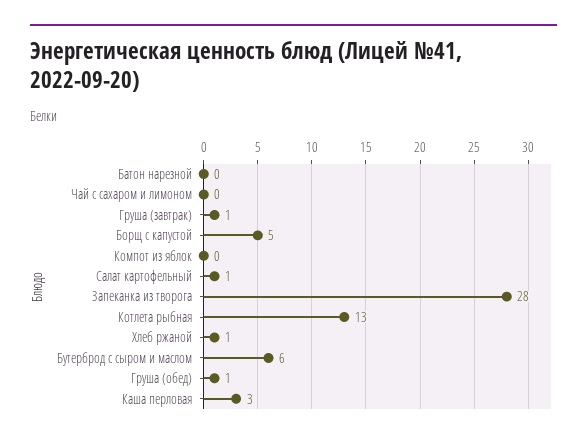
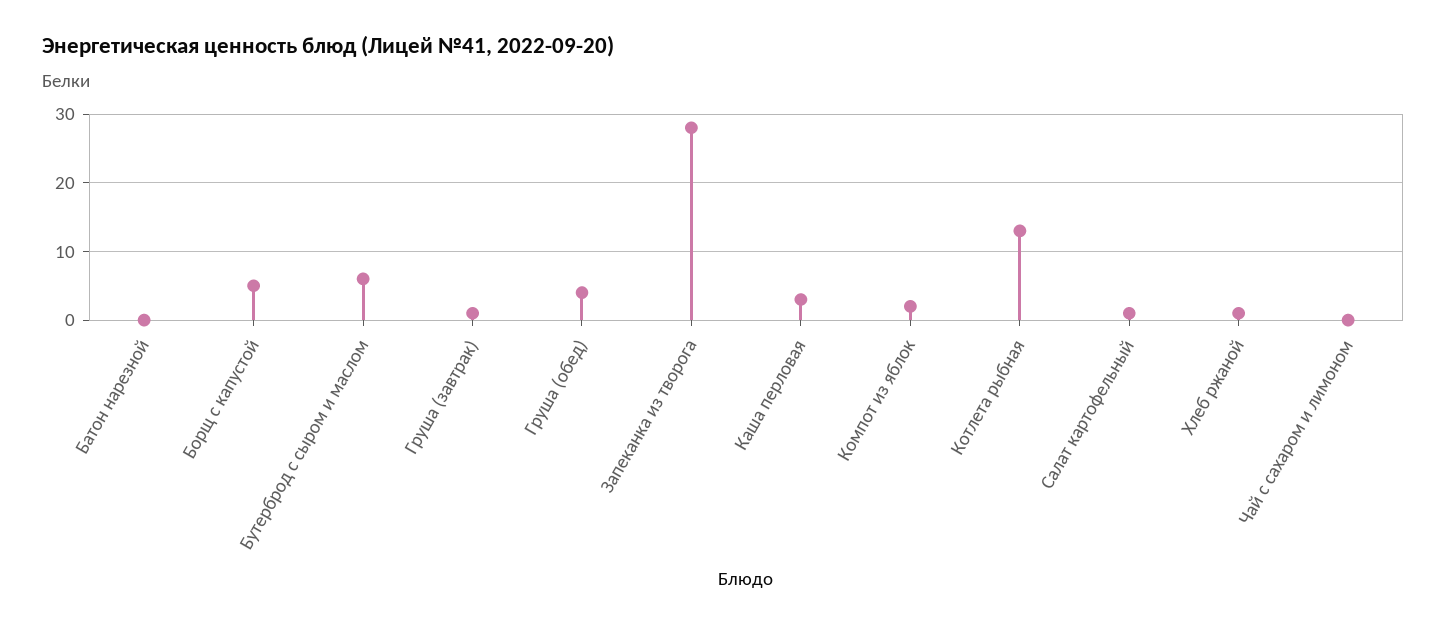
  {
    "Батон нарезной": 0,
    "Чай с сахаром и лимоном": 0,
    "Груша (завтрак)": 1,
    "Борщ с капустой": 5,
-   "Компот из яблок": 0,
+   "Компот из яблок": 2,
    "Салат картофельный": 1,
    "Запеканка из творога": 28,
    "Котлета рыбная": 13,
    "Хлеб ржаной": 1,
    "Бутерброд с сыром и маслом": 6,
-   "Груша (обед)": 1,
+   "Груша (обед)": 4,
    "Каша перловая": 3
  }

